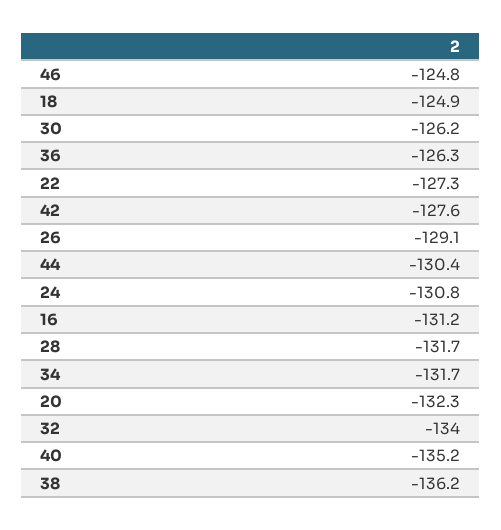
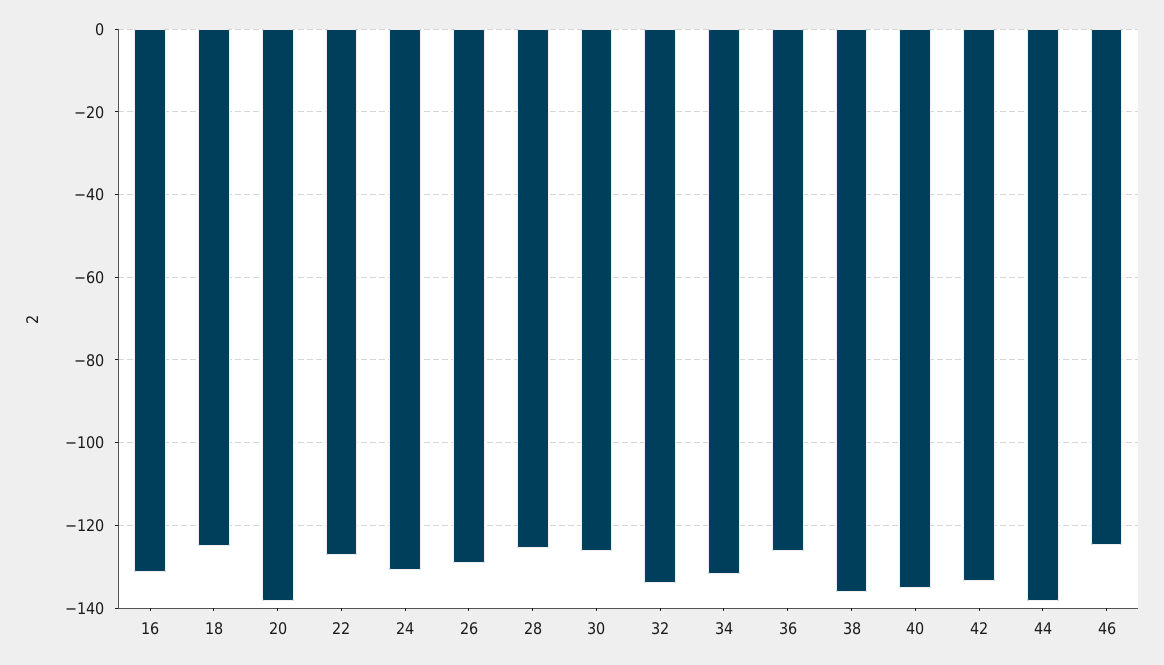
  {
    "46": -124.8,
    "18": -124.9,
    "30": -126.2,
    "36": -126.3,
    "22": -127.3,
-   "42": -127.6,
+   "42": -134,
    "26": -129.1,
-   "44": -130.4,
+   "44": -138,
    "24": -130.8,
    "16": -131.2,
-   "28": -131.7,
+   "28": -126,
    "34": -131.7,
-   "20": -132.3,
+   "20": -138,
    "32": -134,
    "40": -135.2,
    "38": -136.2
  }

